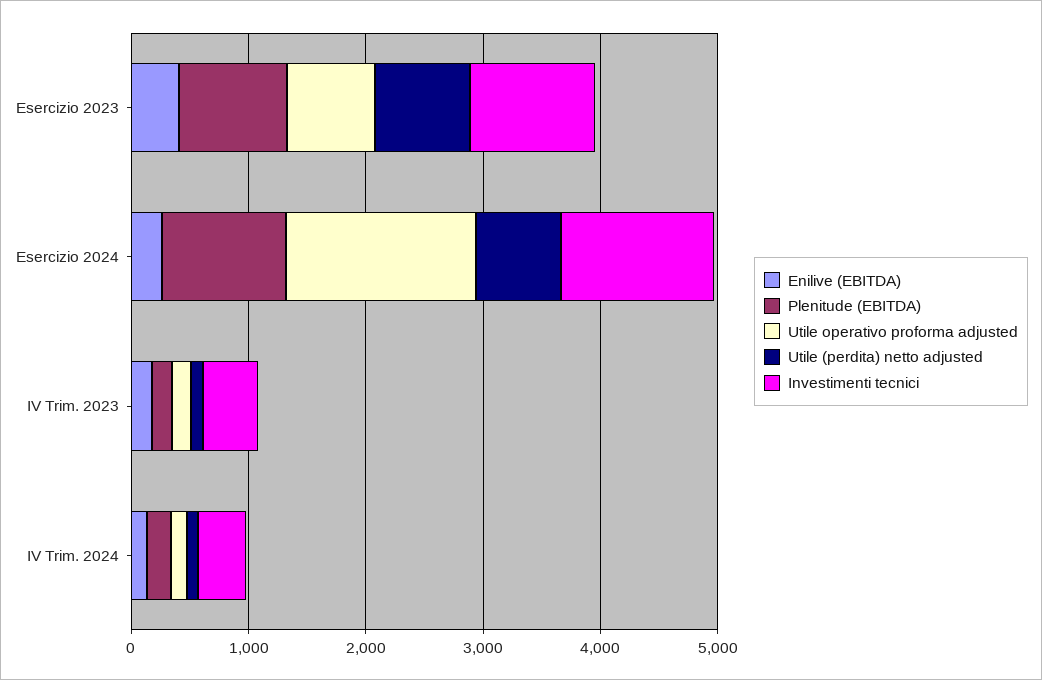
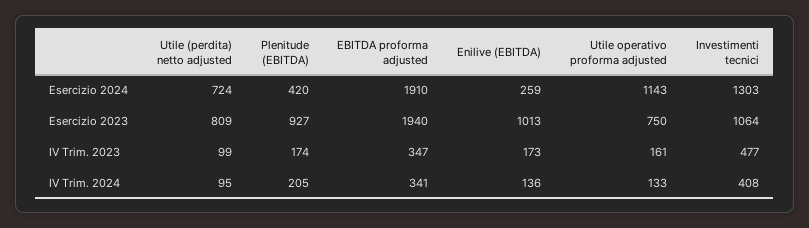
  {
    "Enilive (EBITDA)": {
-     "Esercizio 2023": 400,
+     "Esercizio 2023": 1013,
      "Esercizio 2024": 259,
      "IV Trim. 2023": 173,
      "IV Trim. 2024": 136
    },
    "Plenitude (EBITDA)": {
      "Esercizio 2023": 927,
-     "Esercizio 2024": 1000,
+     "Esercizio 2024": 420,
      "IV Trim. 2023": 174,
      "IV Trim. 2024": 205
    },
    "Utile operativo proforma adjusted": {
      "Esercizio 2023": 750,
-     "Esercizio 2024": 1600,
+     "Esercizio 2024": 1143,
      "IV Trim. 2023": 161,
      "IV Trim. 2024": 133
    },
    "Utile (perdita) netto adjusted": {
      "Esercizio 2023": 809,
      "Esercizio 2024": 724,
      "IV Trim. 2023": 99,
      "IV Trim. 2024": 95
    },
    "Investimenti tecnici": {
      "Esercizio 2023": 1064,
      "Esercizio 2024": 1303,
      "IV Trim. 2023": 477,
      "IV Trim. 2024": 408
-   }
+   },
+   "EBITDA proforma adjusted": {
+     "Esercizio 2024": 1910,
+     "Esercizio 2023": 1940,
+     "IV Trim. 2023": 347,
+     "IV Trim. 2024": 341
+   }
  }

